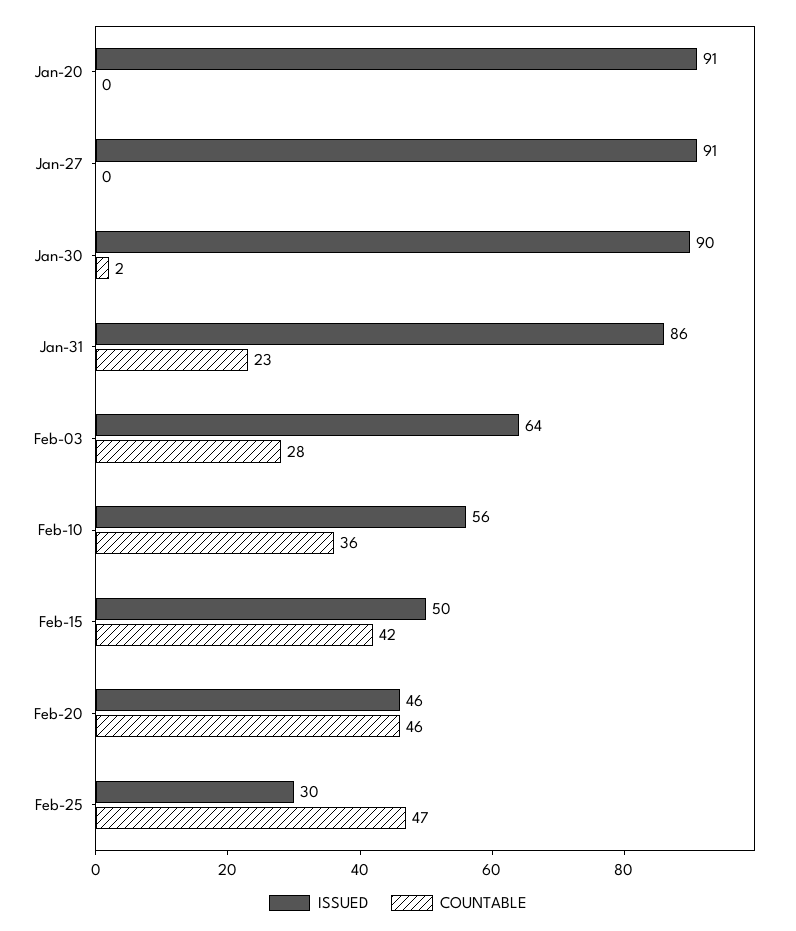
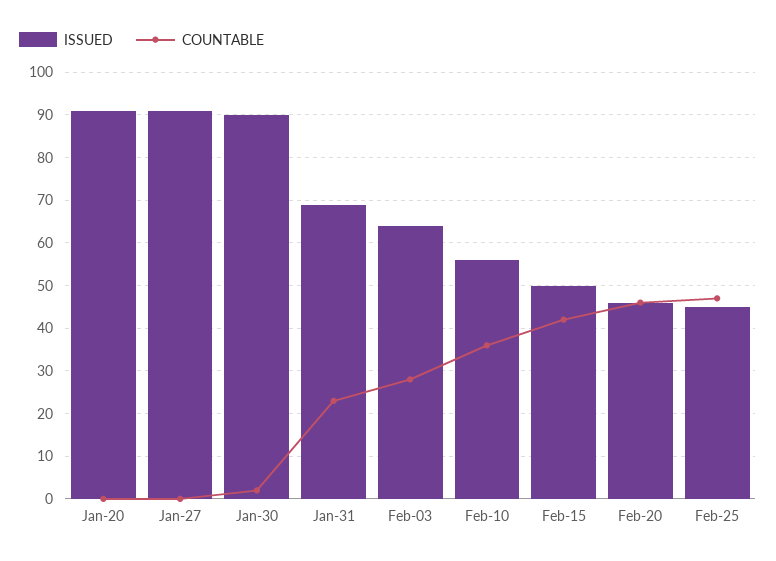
  {
    "ISSUED": {
      "Jan-20": 91,
      "Jan-27": 91,
      "Jan-30": 90,
-     "Jan-31": 86,
+     "Jan-31": 70,
      "Feb-03": 64,
      "Feb-10": 56,
      "Feb-15": 50,
      "Feb-20": 46,
-     "Feb-25": 30
+     "Feb-25": 45
    },
    "COUNTABLE": {
      "Jan-20": 0,
      "Jan-27": 0,
      "Jan-30": 2,
      "Jan-31": 23,
      "Feb-03": 28,
      "Feb-10": 36,
      "Feb-15": 42,
      "Feb-20": 46,
      "Feb-25": 47
    }
  }

